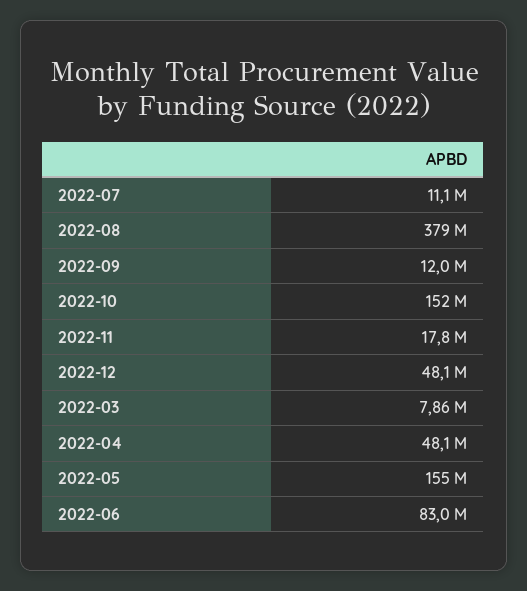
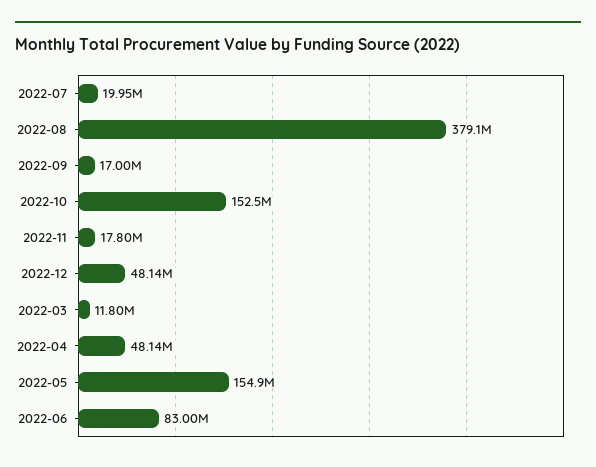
  {
-   "2022-07": 11100000,
+   "2022-07": 19950000,
    "2022-08": 379100000,
-   "2022-09": 12000000,
+   "2022-09": 17000000,
    "2022-10": 152500000,
    "2022-11": 17800000,
    "2022-12": 48140000,
-   "2022-03": 7860000,
+   "2022-03": 11800000,
    "2022-04": 48140000,
    "2022-05": 154900000,
    "2022-06": 83000000
  }

